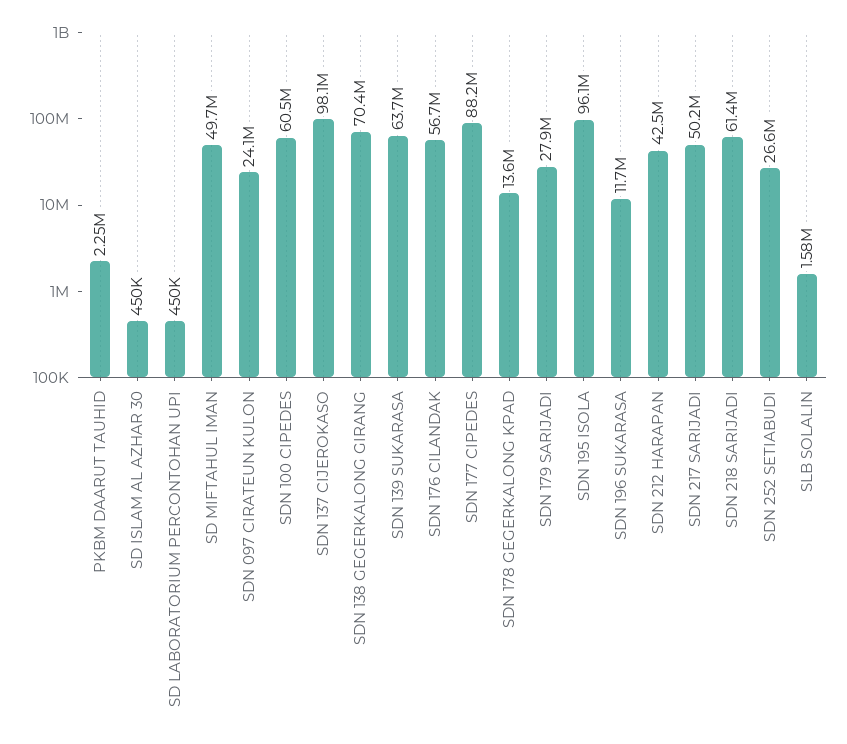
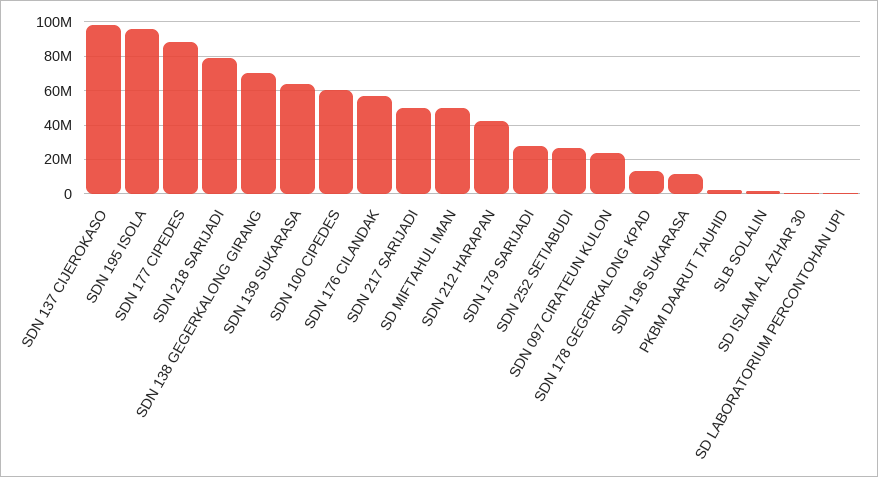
  {
    "PKBM DAARUT TAUHID": 2250000,
    "SD ISLAM AL AZHAR 30": 450000,
    "SD LABORATORIUM PERCONTOHAN UPI": 450000,
    "SD MIFTAHUL IMAN": 49700000,
    "SDN 097 CIRATEUN KULON": 24100000,
    "SDN 100 CIPEDES": 60500000,
    "SDN 137 CIJEROKASO": 98100000,
    "SDN 138 GEGERKALONG GIRANG": 70400000,
    "SDN 139 SUKARASA": 63700000,
    "SDN 176 CILANDAK": 56700000,
    "SDN 177 CIPEDES": 88200000,
    "SDN 178 GEGERKALONG KPAD": 13600000,
    "SDN 179 SARIJADI": 27900000,
    "SDN 195 ISOLA": 96100000,
    "SDN 196 SUKARASA": 11700000,
    "SDN 212 HARAPAN": 42500000,
    "SDN 217 SARIJADI": 50200000,
-   "SDN 218 SARIJADI": 61400000,
+   "SDN 218 SARIJADI": 80000000,
    "SDN 252 SETIABUDI": 26600000,
    "SLB SOLALIN": 1580000
  }

